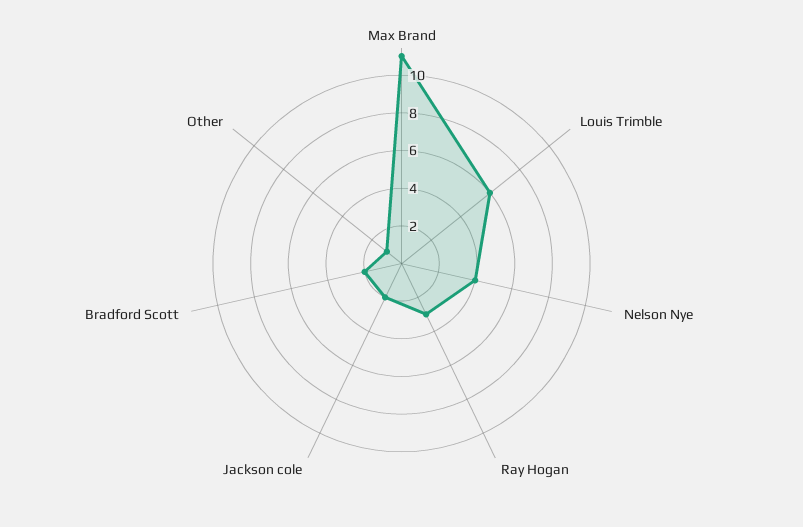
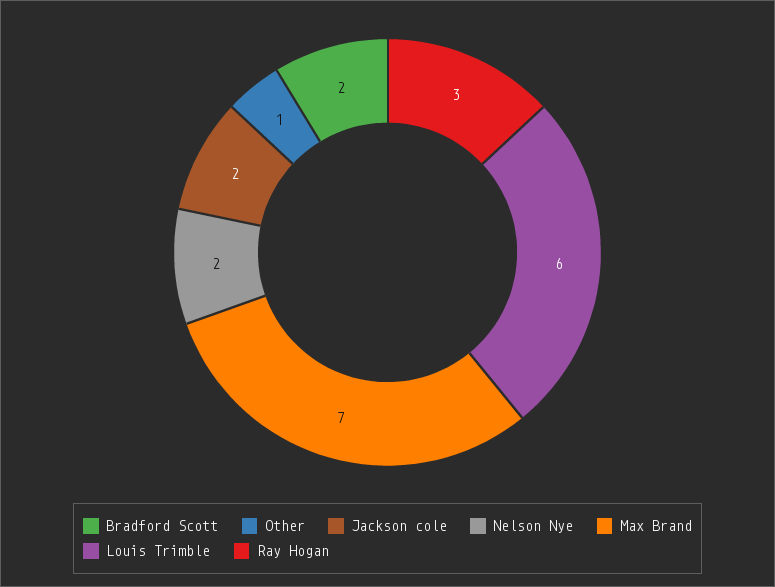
  {
-   "Max Brand": 11,
+   "Max Brand": 7,
    "Louis Trimble": 6,
-   "Nelson Nye": 4,
+   "Nelson Nye": 2,
    "Ray Hogan": 3,
    "Jackson cole": 2,
    "Bradford Scott": 2,
    "Other": 1
  }

